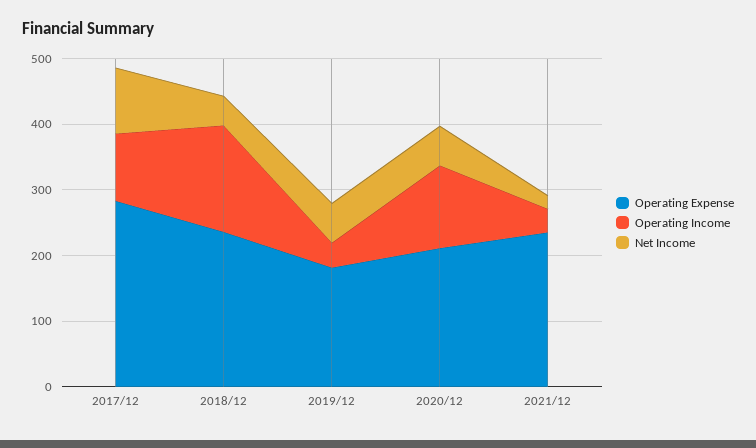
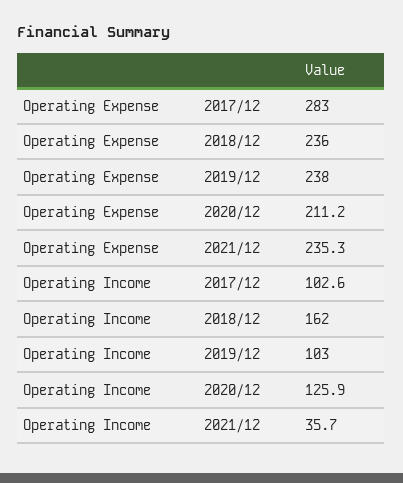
  {
    "Operating Expense": {
      "2017/12": 283,
      "2018/12": 236,
-     "2019/12": 180,
+     "2019/12": 238,
      "2020/12": 211.2,
      "2021/12": 235.3
    },
    "Operating Income": {
      "2017/12": 102.6,
      "2018/12": 162,
-     "2019/12": 40,
+     "2019/12": 103,
      "2020/12": 125.9,
      "2021/12": 35.7
-   },
+   }
-   "Net Income": {
-     "2017/12": 100,
-     "2018/12": 40,
-     "2019/12": 60,
-     "2020/12": 60,
-     "2021/12": 20
-   }
  }

